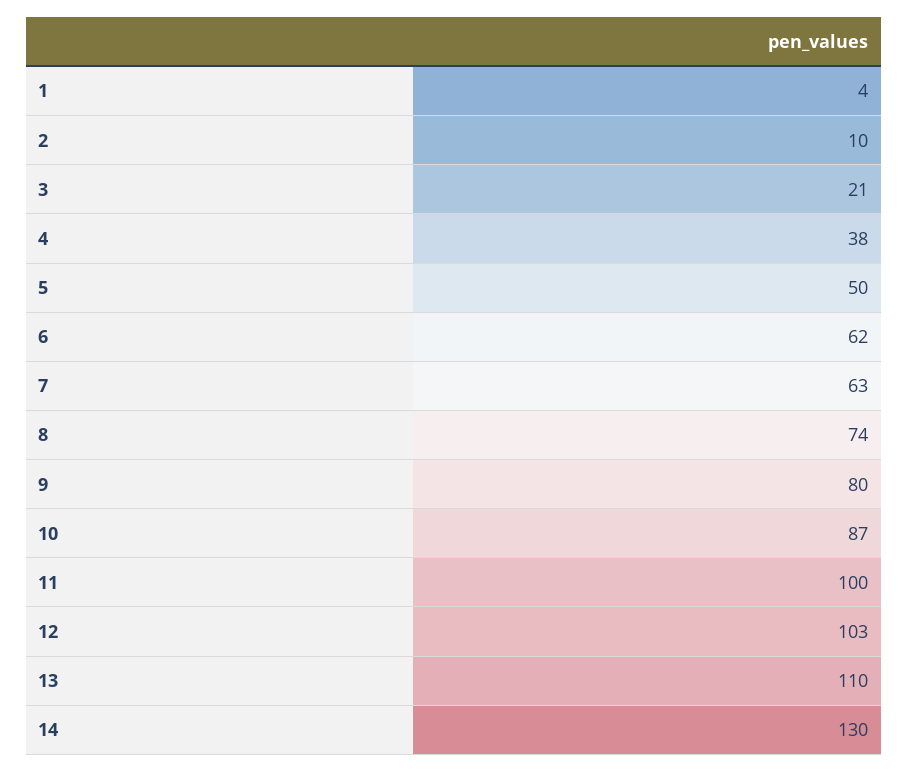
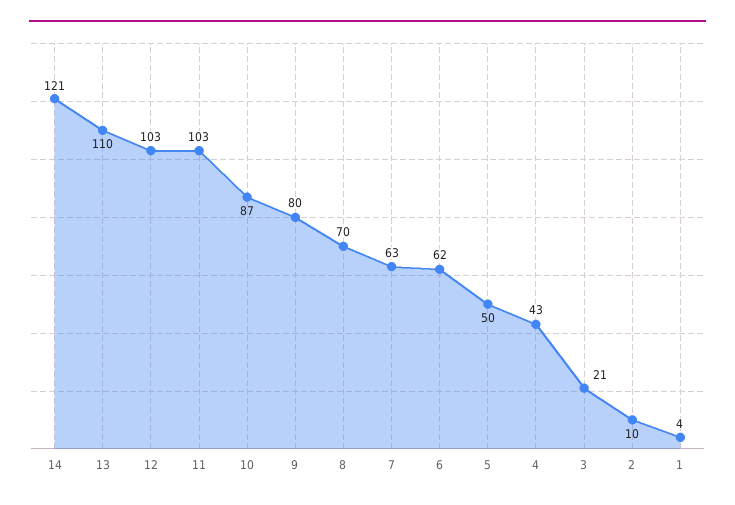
  {
    "1": 4,
    "2": 10,
    "3": 21,
-   "4": 38,
+   "4": 43,
    "5": 50,
    "6": 62,
    "7": 63,
-   "8": 74,
+   "8": 70,
    "9": 80,
    "10": 87,
-   "11": 100,
+   "11": 103,
    "12": 103,
    "13": 110,
-   "14": 130
+   "14": 121
  }

